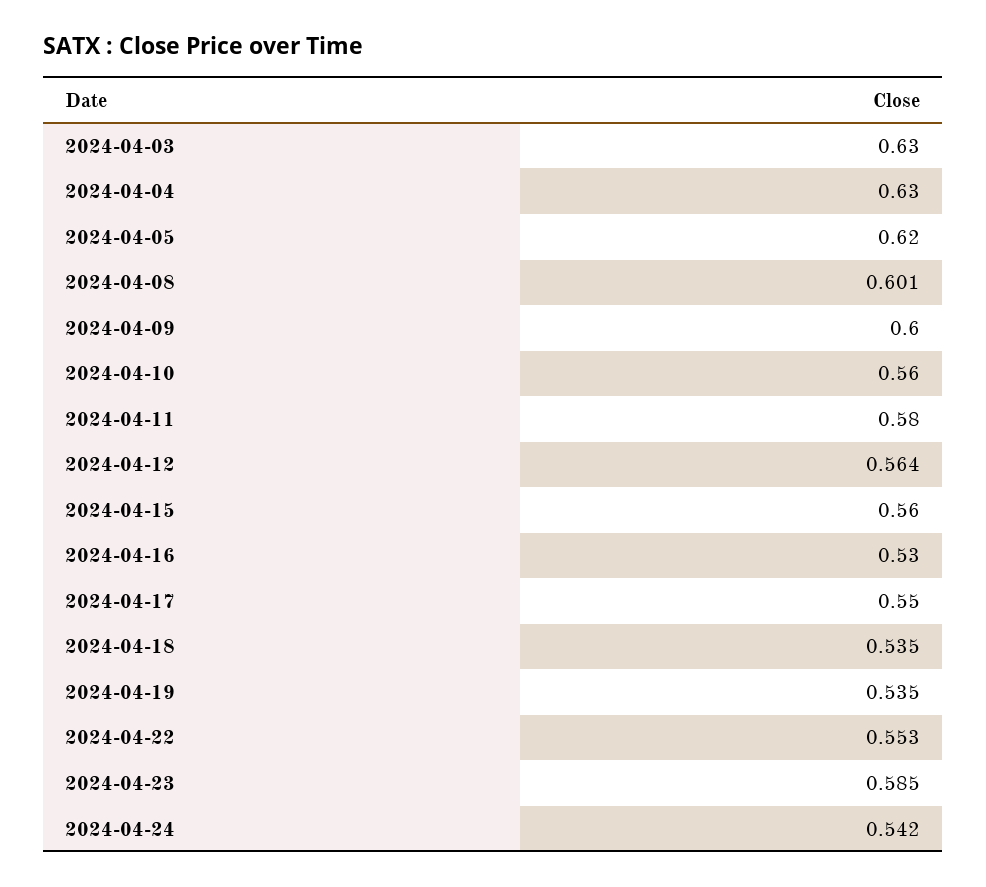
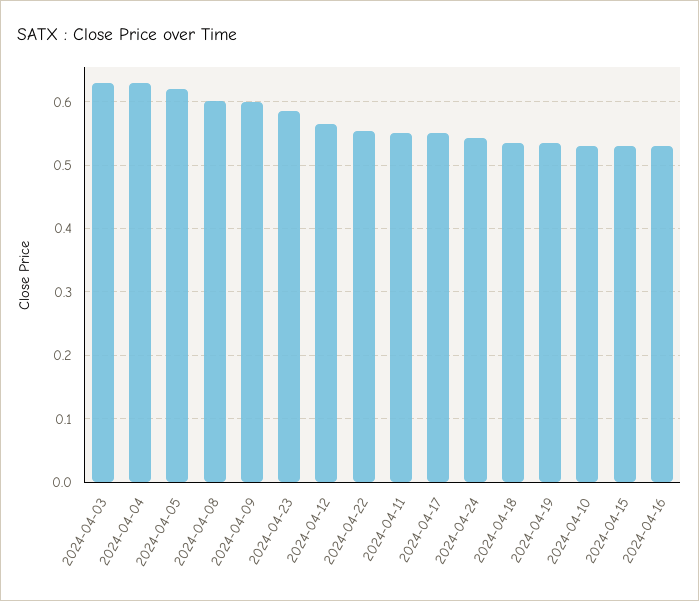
  {
    "2024-04-03": 0.63,
    "2024-04-04": 0.63,
    "2024-04-05": 0.62,
    "2024-04-08": 0.601,
    "2024-04-09": 0.6,
-   "2024-04-10": 0.56,
+   "2024-04-10": 0.53,
-   "2024-04-11": 0.58,
+   "2024-04-11": 0.55,
    "2024-04-12": 0.564,
-   "2024-04-15": 0.56,
+   "2024-04-15": 0.53,
    "2024-04-16": 0.53,
    "2024-04-17": 0.55,
    "2024-04-18": 0.535,
    "2024-04-19": 0.535,
    "2024-04-22": 0.553,
    "2024-04-23": 0.585,
    "2024-04-24": 0.542
  }

